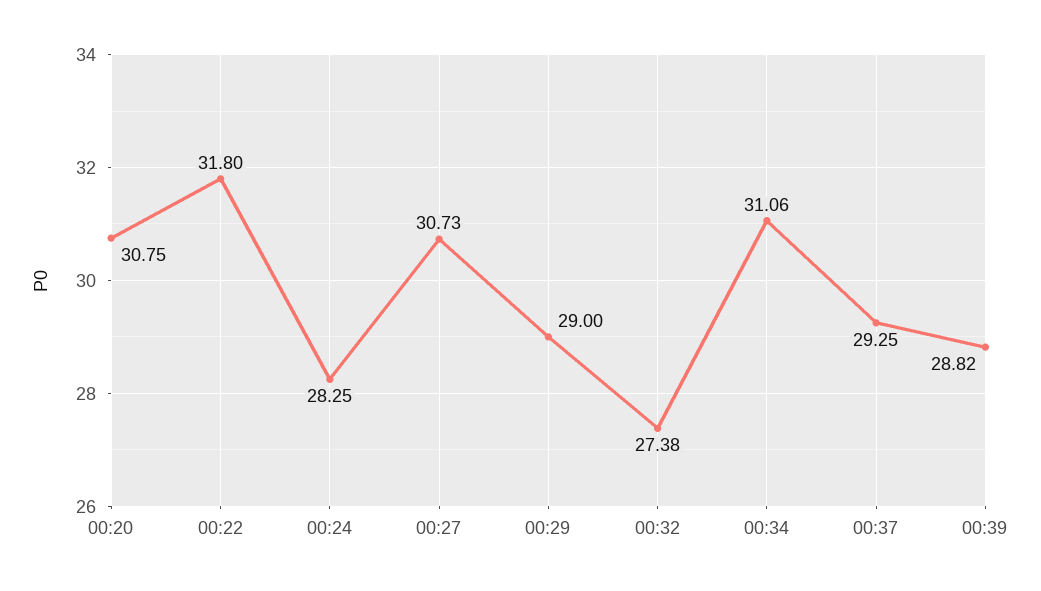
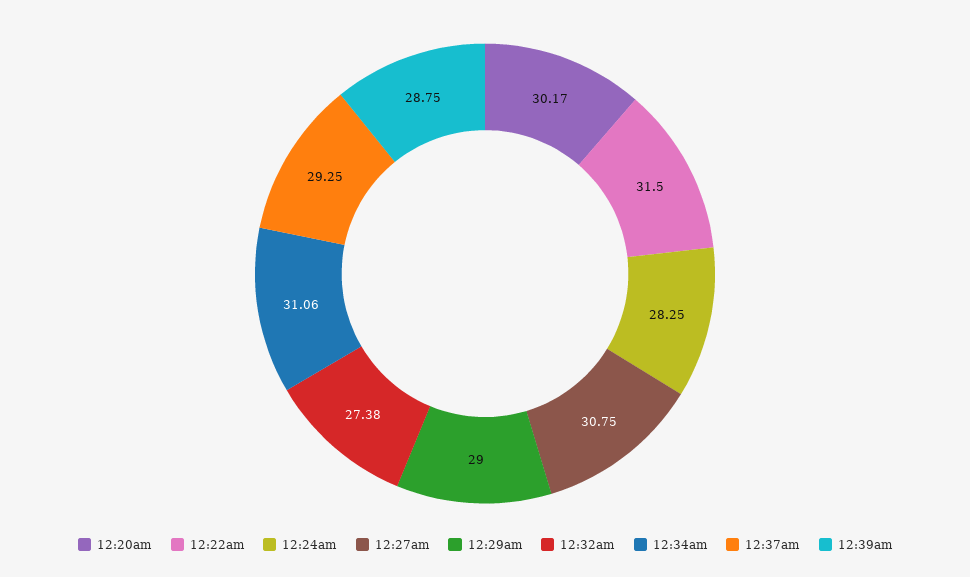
  {
-   "00:20": 30.75,
+   "00:20": 30.17,
-   "00:22": 31.8,
+   "00:22": 31.5,
    "00:24": 28.25,
-   "00:27": 30.73,
+   "00:27": 30.75,
    "00:29": 29,
    "00:32": 27.38,
    "00:34": 31.06,
    "00:37": 29.25,
-   "00:39": 28.82
+   "00:39": 28.75
  }

